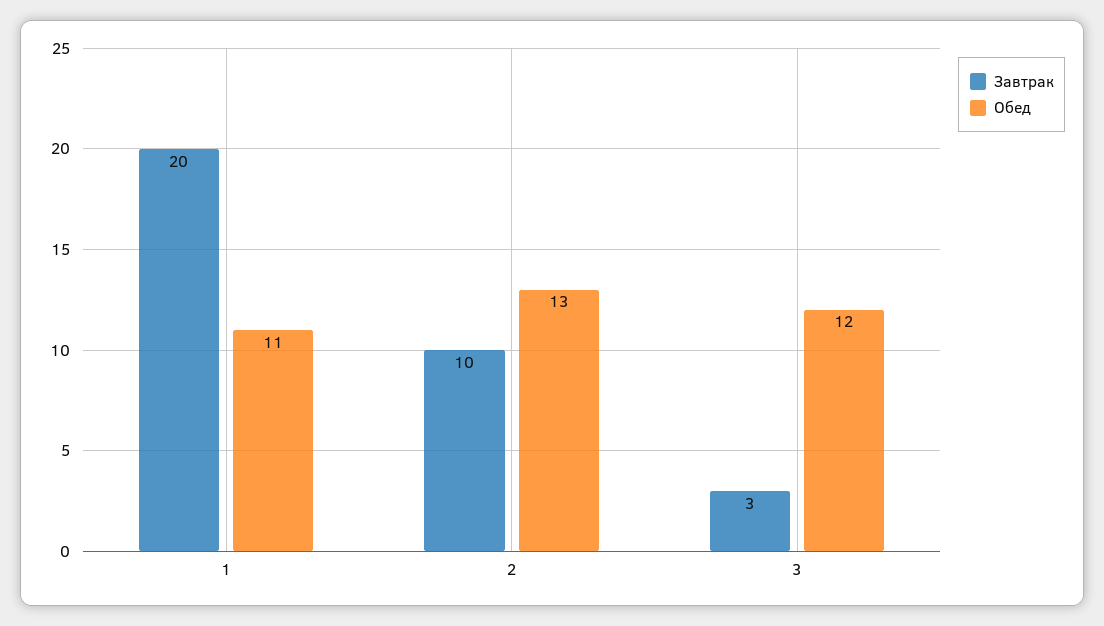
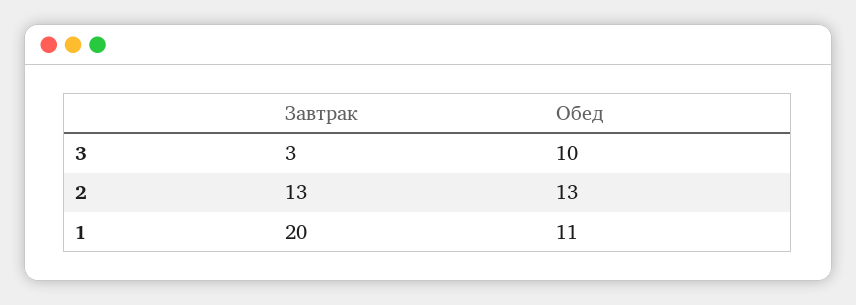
  {
    "Завтрак": {
      "1": 20,
-     "2": 10,
+     "2": 13,
      "3": 3
    },
    "Обед": {
      "1": 11,
      "2": 13,
-     "3": 12
+     "3": 10
    }
  }

